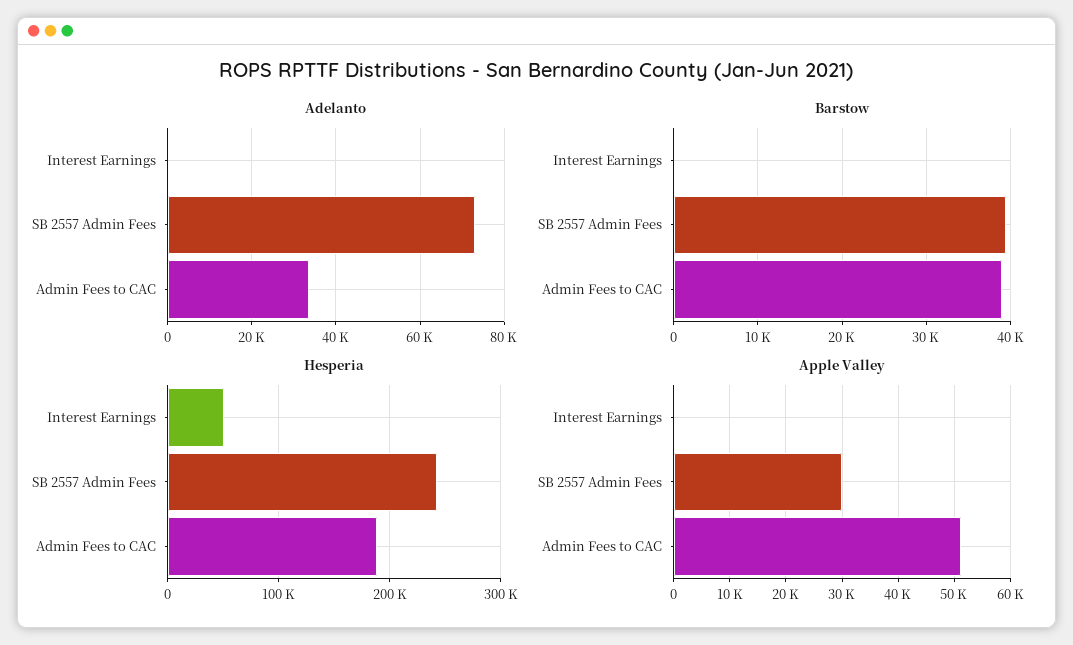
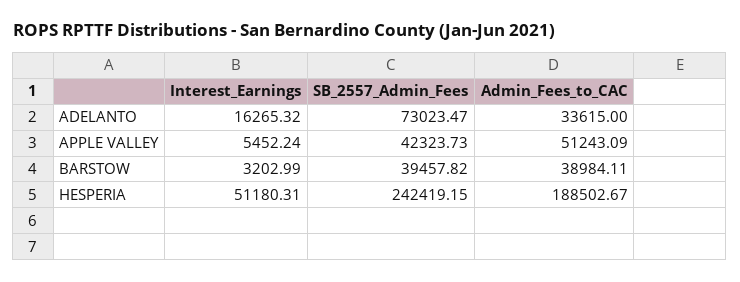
  {
    "Adelanto": {
-     "Interest Earnings": 0,
+     "Interest Earnings": 16265.32,
      "SB 2557 Admin Fees": 73023.47,
      "Admin Fees to CAC": 33615
    },
    "Barstow": {
-     "Interest Earnings": 0,
+     "Interest Earnings": 3202.99,
      "SB 2557 Admin Fees": 39457.82,
      "Admin Fees to CAC": 38984.11
    },
    "Hesperia": {
      "Interest Earnings": 51180.31,
      "SB 2557 Admin Fees": 242419.15,
      "Admin Fees to CAC": 188502.67
    },
    "Apple Valley": {
-     "Interest Earnings": 0,
+     "Interest Earnings": 5452.24,
-     "SB 2557 Admin Fees": 30000,
+     "SB 2557 Admin Fees": 42323.73,
      "Admin Fees to CAC": 51243.09
    }
  }

